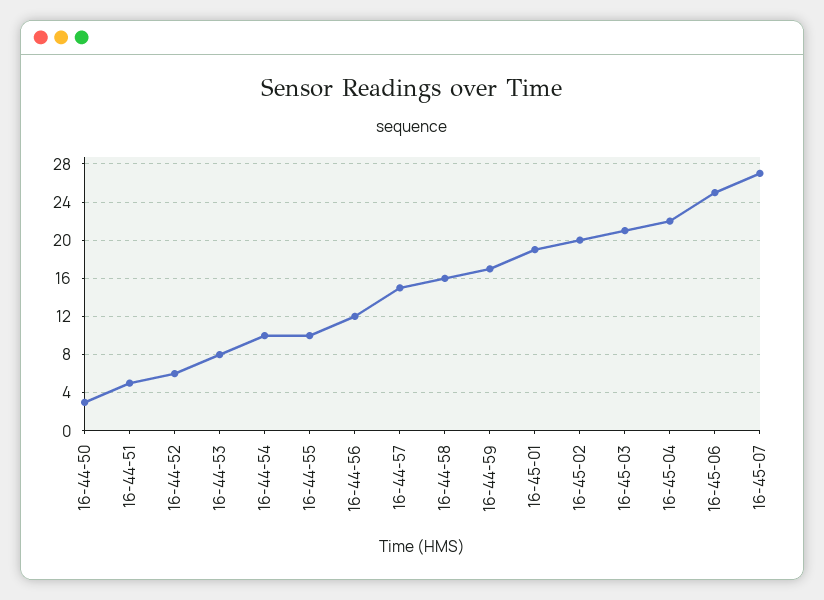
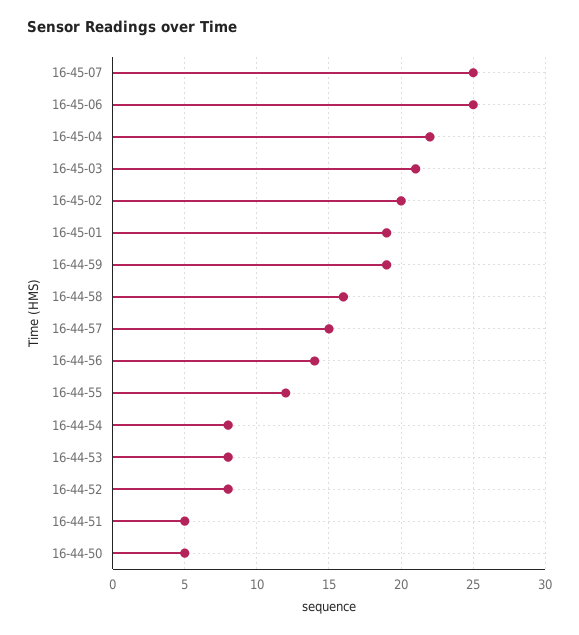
  {
-   "16-44-50": 3,
+   "16-44-50": 5,
    "16-44-51": 5,
-   "16-44-52": 6,
+   "16-44-52": 8,
    "16-44-53": 8,
-   "16-44-54": 10,
+   "16-44-54": 8,
-   "16-44-55": 10,
+   "16-44-55": 12,
-   "16-44-56": 12,
+   "16-44-56": 14,
    "16-44-57": 15,
    "16-44-58": 16,
-   "16-44-59": 17,
+   "16-44-59": 19,
    "16-45-01": 19,
    "16-45-02": 20,
    "16-45-03": 21,
    "16-45-04": 22,
    "16-45-06": 25,
-   "16-45-07": 27
+   "16-45-07": 25
  }

